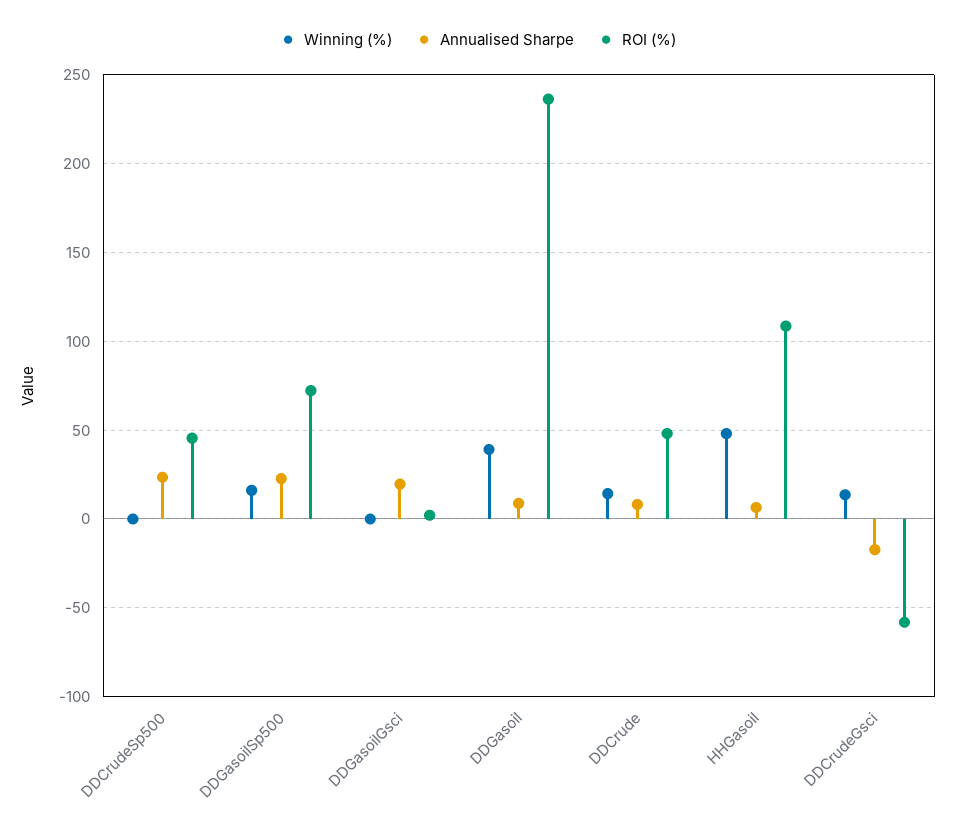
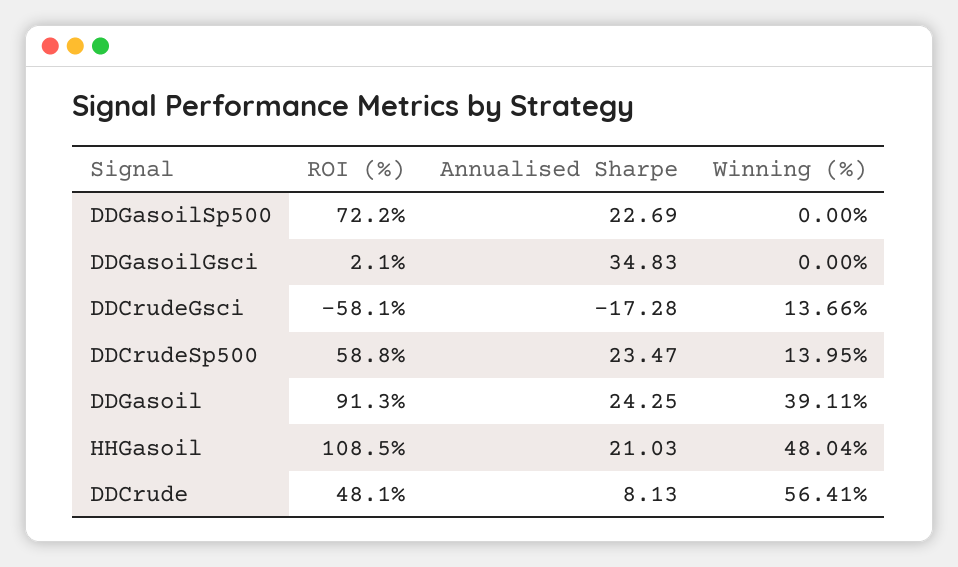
  {
    "Winning (%)": {
-     "DDCrudeSp500": 0,
+     "DDCrudeSp500": 13.95,
-     "DDGasoilSp500": 15,
+     "DDGasoilSp500": 0,
      "DDGasoilGsci": 0,
      "DDGasoil": 39.11,
-     "DDCrude": 15,
+     "DDCrude": 56.41,
      "HHGasoil": 48.04,
      "DDCrudeGsci": 13.66
    },
    "Annualised Sharpe": {
      "DDCrudeSp500": 23.47,
      "DDGasoilSp500": 22.69,
-     "DDGasoilGsci": 20,
+     "DDGasoilGsci": 34.83,
-     "DDGasoil": 10,
+     "DDGasoil": 24.25,
      "DDCrude": 8.13,
-     "HHGasoil": 5,
+     "HHGasoil": 21.03,
      "DDCrudeGsci": -17.28
    },
    "ROI (%)": {
-     "DDCrudeSp500": 45,
+     "DDCrudeSp500": 58.8,
      "DDGasoilSp500": 72.2,
      "DDGasoilGsci": 2.1,
-     "DDGasoil": 235,
+     "DDGasoil": 91.3,
      "DDCrude": 48.1,
      "HHGasoil": 108.5,
      "DDCrudeGsci": -58.1
    }
  }

